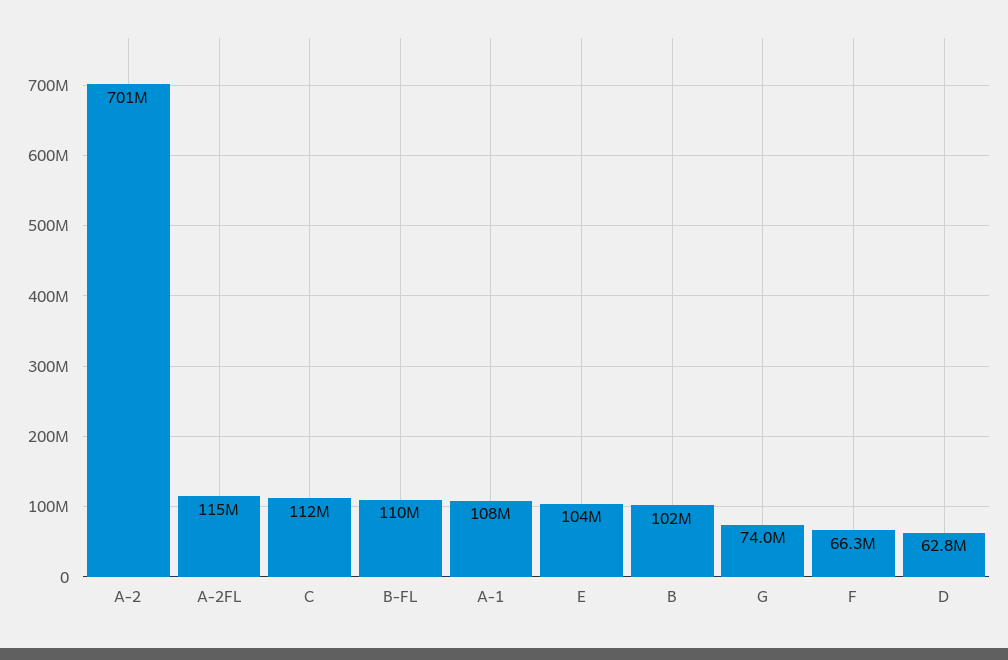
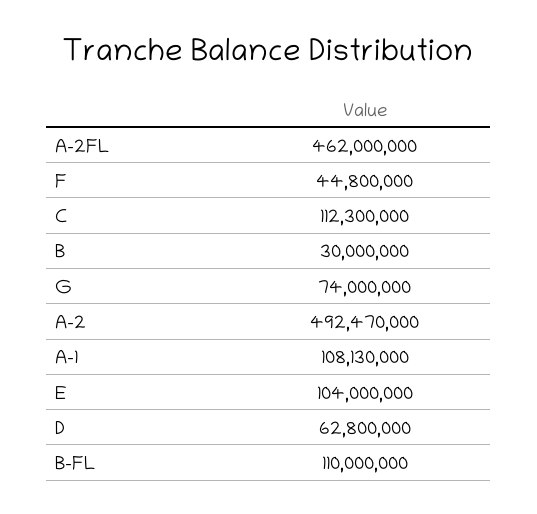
  {
-   "A-2": 701000000,
+   "A-2": 492470000,
-   "A-2FL": 115000000,
+   "A-2FL": 462000000,
    "C": 112300000,
    "B-FL": 110000000,
    "A-1": 108130000,
    "E": 104000000,
-   "B": 102000000,
+   "B": 30000000,
    "G": 74000000,
-   "F": 66300000,
+   "F": 44800000,
    "D": 62800000
  }

